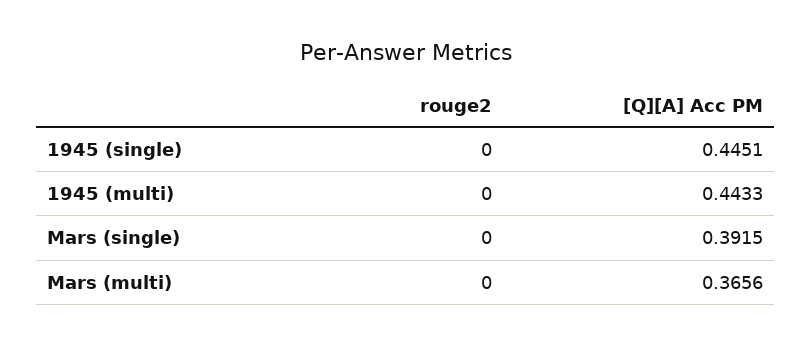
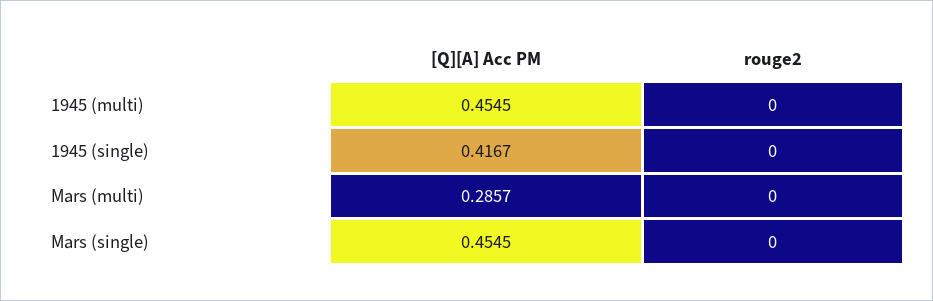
  {
    "rouge2": {
      "1945 (single)": 0,
      "1945 (multi)": 0,
      "Mars (single)": 0,
      "Mars (multi)": 0
    },
    "[Q][A] Acc PM": {
-     "1945 (single)": 0.4451,
+     "1945 (single)": 0.4167,
-     "1945 (multi)": 0.4433,
+     "1945 (multi)": 0.4545,
-     "Mars (single)": 0.3915,
+     "Mars (single)": 0.4545,
-     "Mars (multi)": 0.3656
+     "Mars (multi)": 0.2857
    }
  }

